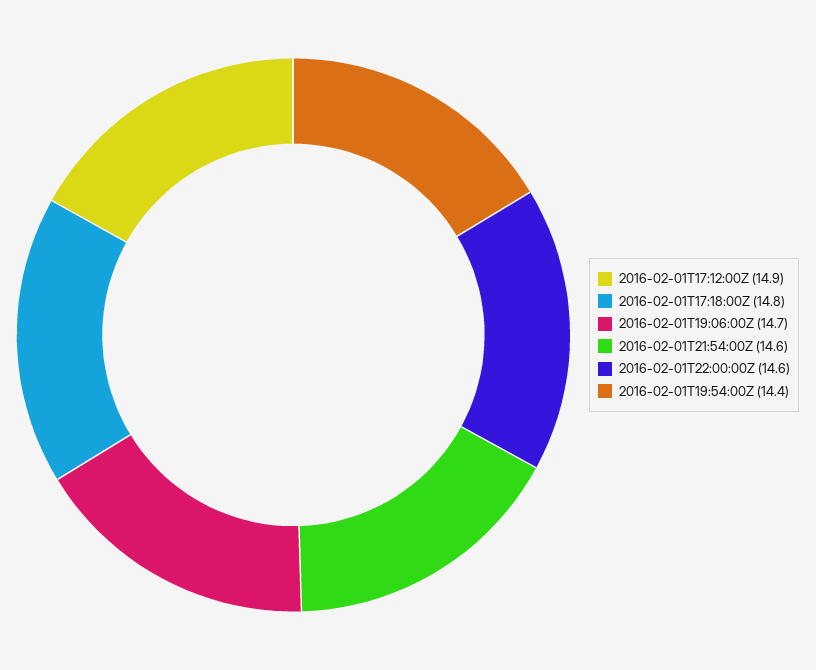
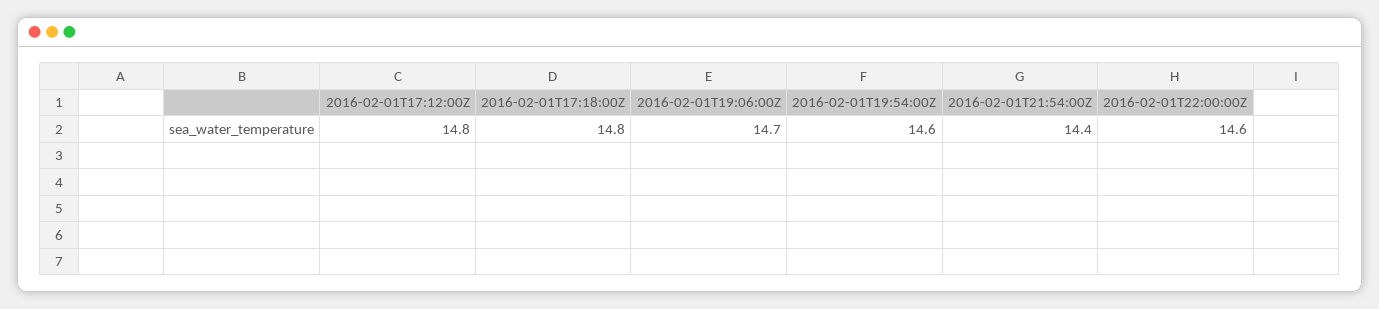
  {
-   "2016-02-01T17:12:00Z": 14.9,
+   "2016-02-01T17:12:00Z": 14.8,
    "2016-02-01T17:18:00Z": 14.8,
    "2016-02-01T19:06:00Z": 14.7,
-   "2016-02-01T21:54:00Z": 14.6,
+   "2016-02-01T21:54:00Z": 14.4,
    "2016-02-01T22:00:00Z": 14.6,
-   "2016-02-01T19:54:00Z": 14.4
+   "2016-02-01T19:54:00Z": 14.6
  }

